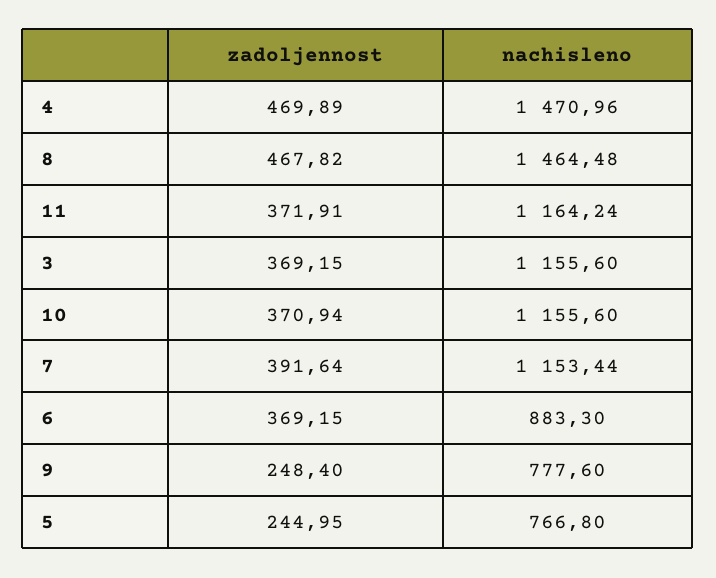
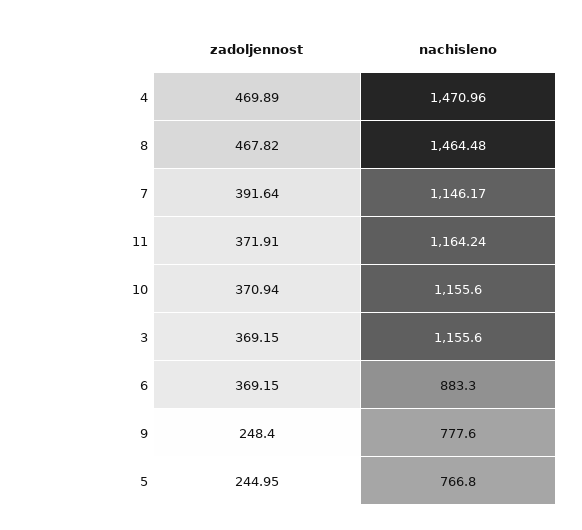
  {
    "zadoljennost": {
      "4": 469.89,
      "8": 467.82,
      "11": 371.91,
      "3": 369.15,
      "10": 370.94,
      "7": 391.64,
      "6": 369.15,
      "9": 248.4,
      "5": 244.95
    },
    "nachisleno": {
      "4": 1470.96,
      "8": 1464.48,
      "11": 1164.24,
      "3": 1155.6,
      "10": 1155.6,
-     "7": 1153.44,
+     "7": 1146.17,
      "6": 883.3,
      "9": 777.6,
      "5": 766.8
    }
  }

